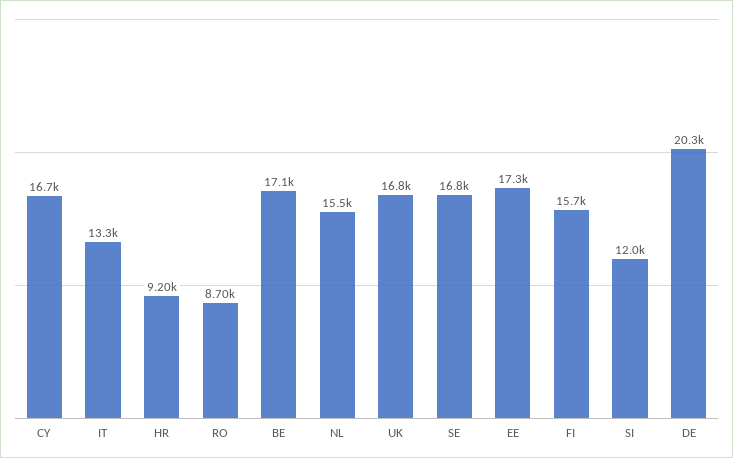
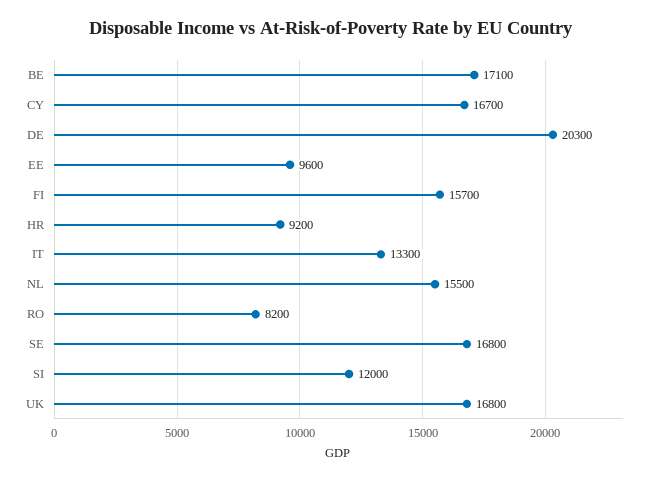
  {
    "CY": 16700,
    "IT": 13300,
    "HR": 9200,
-   "RO": 8700,
+   "RO": 8200,
    "BE": 17100,
    "NL": 15500,
    "UK": 16800,
    "SE": 16800,
-   "EE": 17300,
+   "EE": 9600,
    "FI": 15700,
    "SI": 12000,
    "DE": 20300
  }

